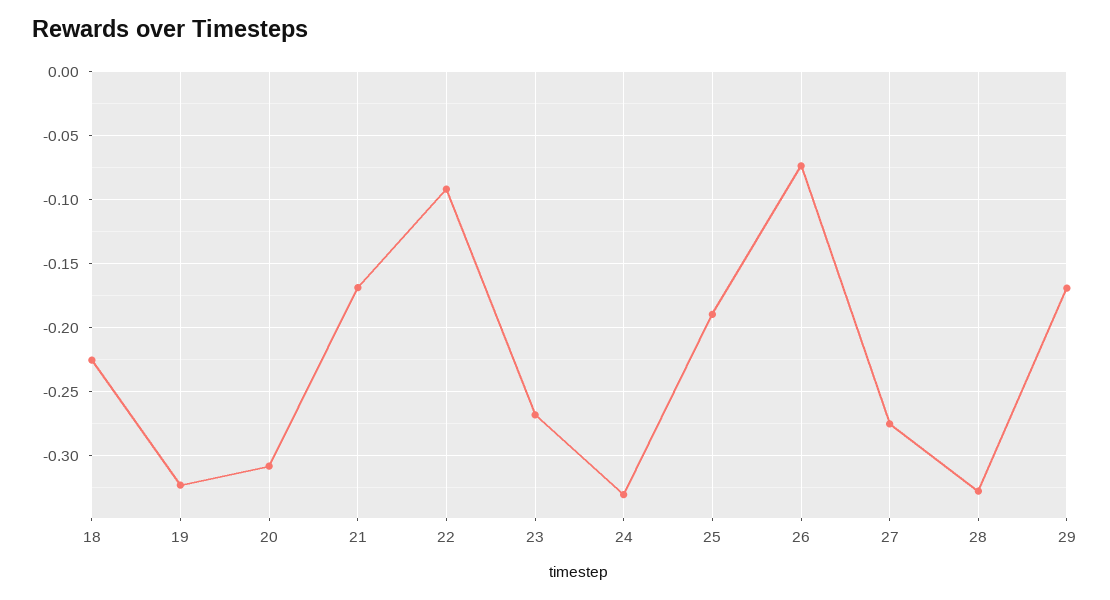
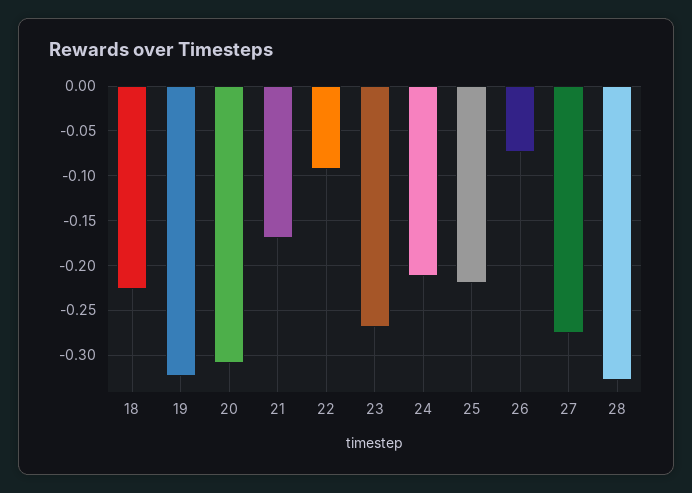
  {
    "18": -0.225,
    "19": -0.325,
    "20": -0.31,
    "21": -0.17,
    "22": -0.09,
    "23": -0.27,
-   "24": -0.33,
+   "24": -0.21,
-   "25": -0.19,
+   "25": -0.22,
    "26": -0.075,
    "27": -0.275,
-   "28": -0.33,
+   "28": -0.33
-   "29": -0.17
  }

